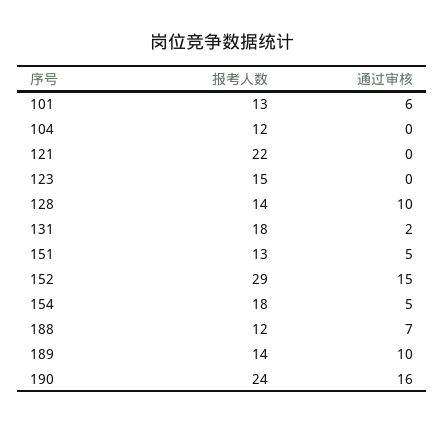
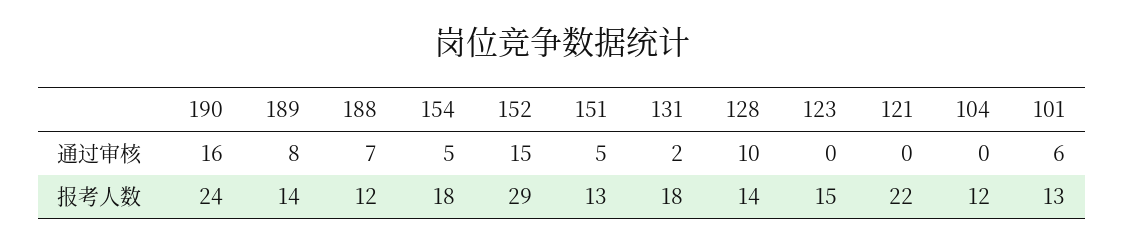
  {
    "报考人数": {
      "101": 13,
      "104": 12,
      "121": 22,
      "123": 15,
      "128": 14,
      "131": 18,
      "151": 13,
      "152": 29,
      "154": 18,
      "188": 12,
      "189": 14,
      "190": 24
    },
    "通过审核": {
      "101": 6,
      "104": 0,
      "121": 0,
      "123": 0,
      "128": 10,
      "131": 2,
      "151": 5,
      "152": 15,
      "154": 5,
      "188": 7,
-     "189": 10,
+     "189": 8,
      "190": 16
    }
  }

